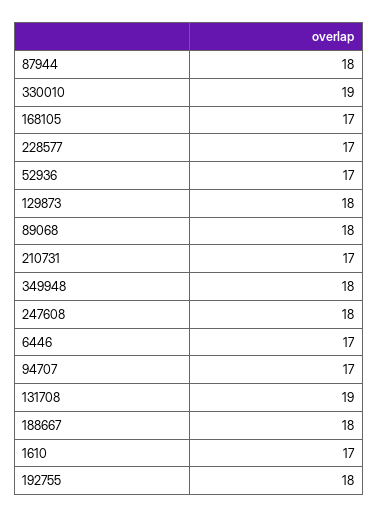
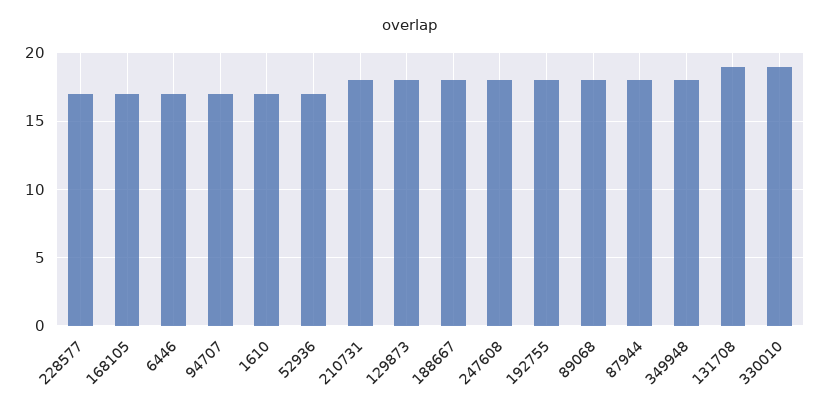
  {
    "87944": 18,
    "330010": 19,
    "168105": 17,
    "228577": 17,
    "52936": 17,
    "129873": 18,
    "89068": 18,
-   "210731": 17,
+   "210731": 18,
    "349948": 18,
    "247608": 18,
    "6446": 17,
    "94707": 17,
    "131708": 19,
    "188667": 18,
    "1610": 17,
    "192755": 18
  }

